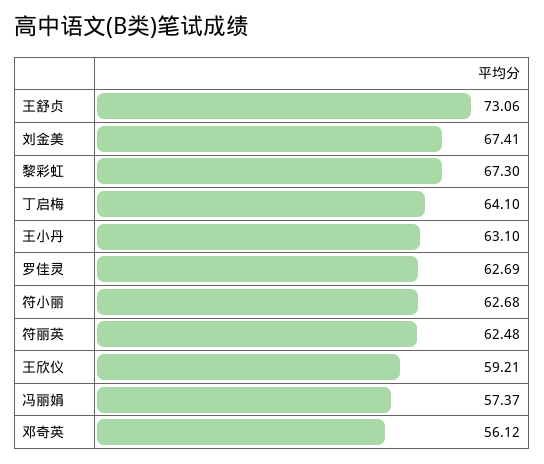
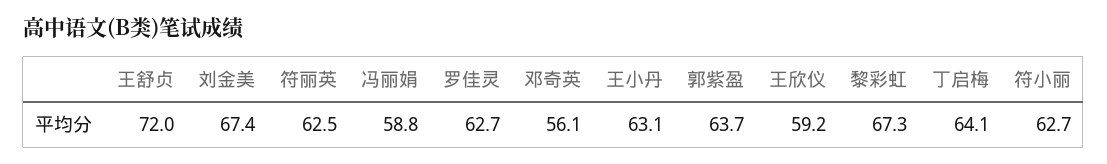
  {
-   "王舒贞": 73.06,
+   "王舒贞": 72,
    "刘金美": 67.41,
    "黎彩虹": 67.3,
    "丁启梅": 64.1,
    "王小丹": 63.1,
    "罗佳灵": 62.69,
    "符小丽": 62.68,
    "符丽英": 62.48,
    "王欣仪": 59.21,
-   "冯丽娟": 57.37,
+   "冯丽娟": 58.8,
-   "邓奇英": 56.12
+   "邓奇英": 56.12,
+   "郭紫盈": 63.7
  }

